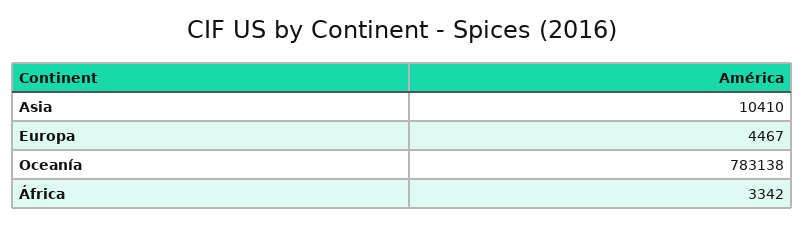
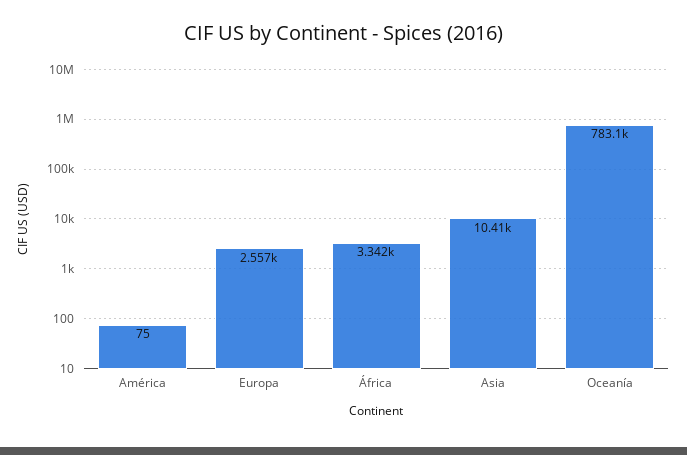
  {
    "Asia": 10410,
-   "Europa": 4467,
+   "Europa": 2557,
    "Oceanía": 783138,
-   "África": 3342
+   "África": 3342,
+   "América": 75
  }

